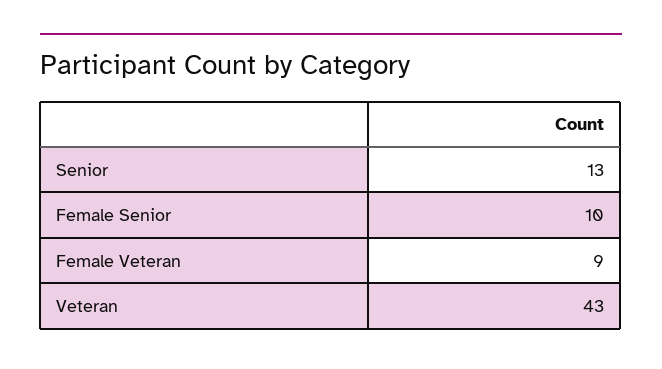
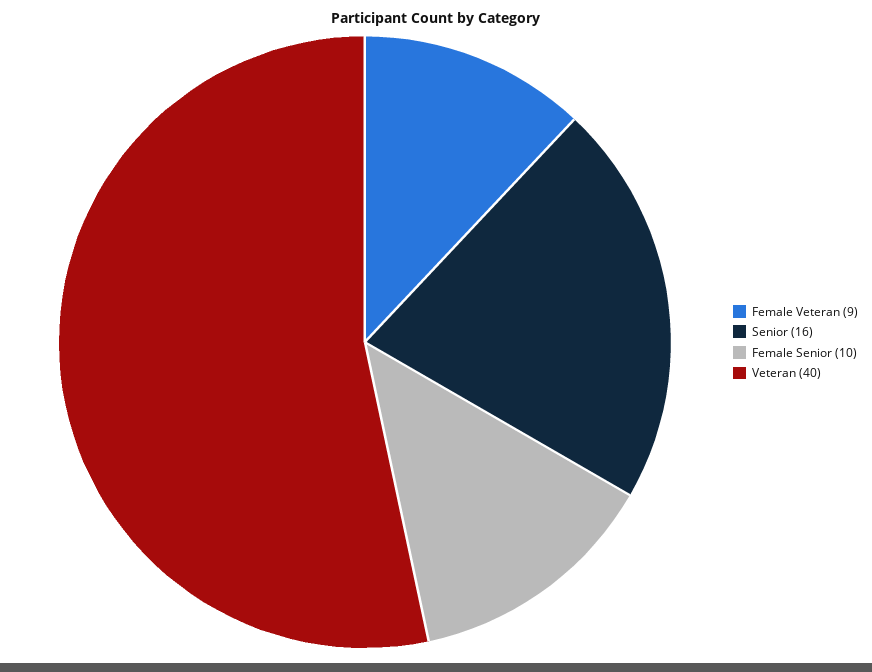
  {
-   "Senior": 13,
+   "Senior": 16,
    "Female Senior": 10,
    "Female Veteran": 9,
-   "Veteran": 43
+   "Veteran": 40
  }

